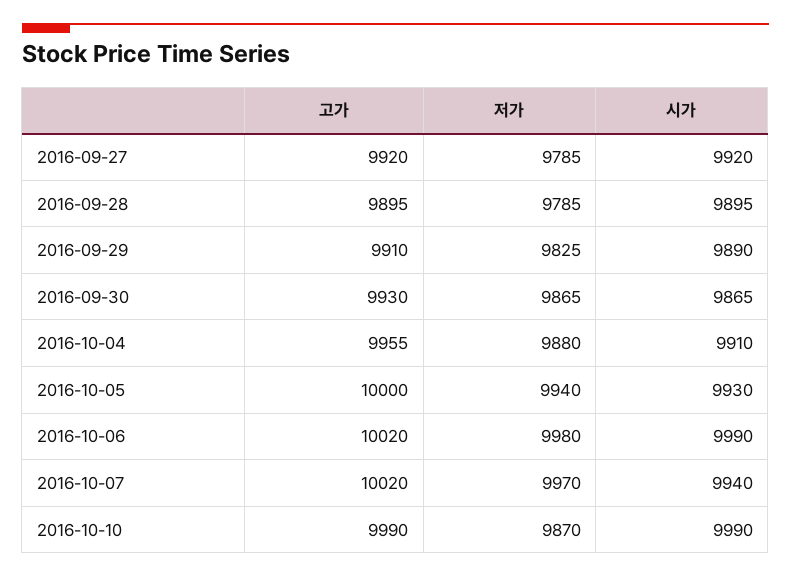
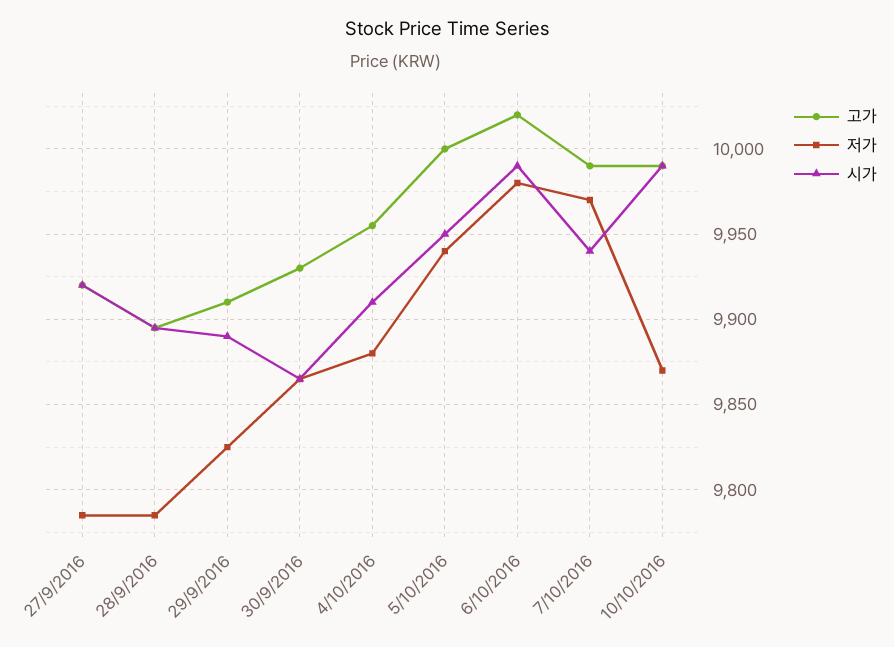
  {
    "고가": {
      "2016-09-27": 9920,
      "2016-09-28": 9895,
      "2016-09-29": 9910,
      "2016-09-30": 9930,
      "2016-10-04": 9955,
      "2016-10-05": 10000,
      "2016-10-06": 10020,
-     "2016-10-07": 10020,
+     "2016-10-07": 9990,
      "2016-10-10": 9990
    },
    "저가": {
      "2016-09-27": 9785,
      "2016-09-28": 9785,
      "2016-09-29": 9825,
      "2016-09-30": 9865,
      "2016-10-04": 9880,
      "2016-10-05": 9940,
      "2016-10-06": 9980,
      "2016-10-07": 9970,
      "2016-10-10": 9870
    },
    "시가": {
      "2016-09-27": 9920,
      "2016-09-28": 9895,
      "2016-09-29": 9890,
      "2016-09-30": 9865,
      "2016-10-04": 9910,
-     "2016-10-05": 9930,
+     "2016-10-05": 9950,
      "2016-10-06": 9990,
      "2016-10-07": 9940,
      "2016-10-10": 9990
    }
  }

